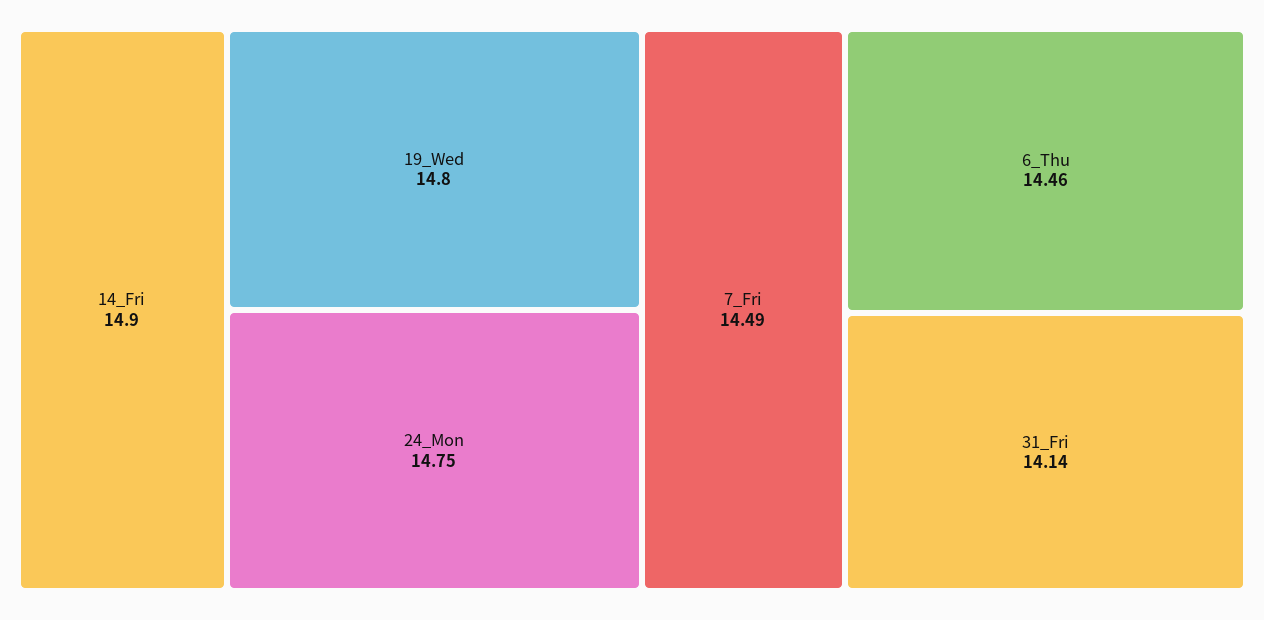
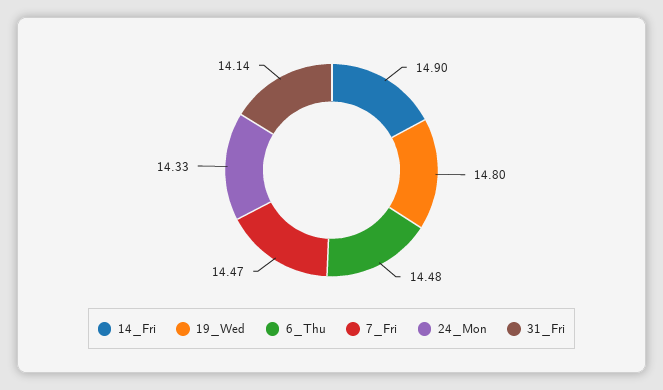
  {
    "14_Fri": 14.9,
    "19_Wed": 14.8,
-   "24_Mon": 14.75,
+   "24_Mon": 14.33,
-   "7_Fri": 14.49,
+   "7_Fri": 14.47,
-   "6_Thu": 14.46,
+   "6_Thu": 14.48,
    "31_Fri": 14.14
  }

